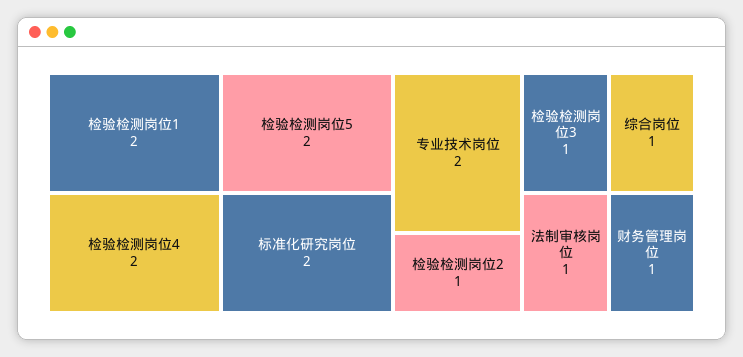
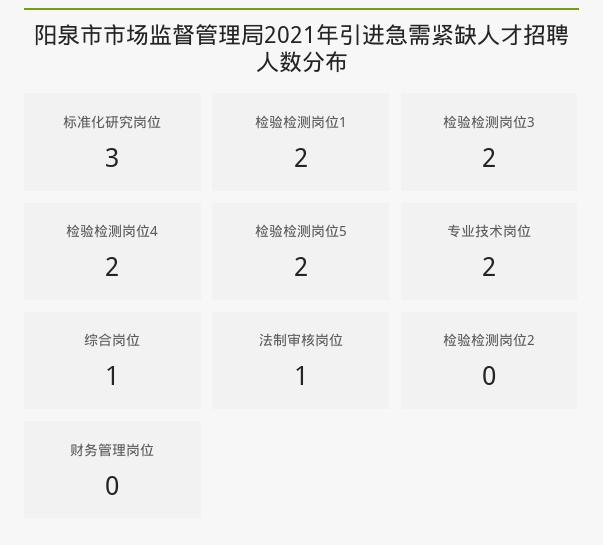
  {
    "检验检测岗位1": 2,
    "检验检测岗位4": 2,
    "检验检测岗位5": 2,
-   "标准化研究岗位": 2,
+   "标准化研究岗位": 3,
    "专业技术岗位": 2,
-   "检验检测岗位2": 1,
+   "检验检测岗位2": 0,
-   "检验检测岗位3": 1,
+   "检验检测岗位3": 2,
    "综合岗位": 1,
    "法制审核岗位": 1,
-   "财务管理岗位": 1
+   "财务管理岗位": 0
  }

